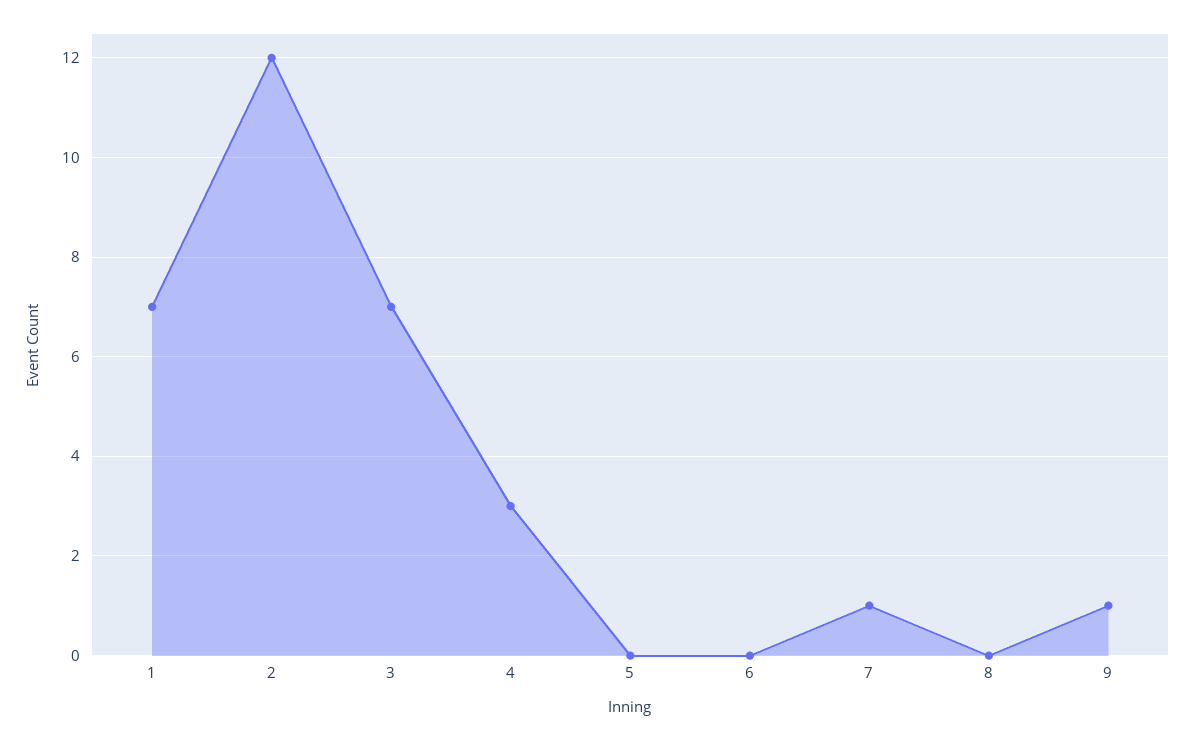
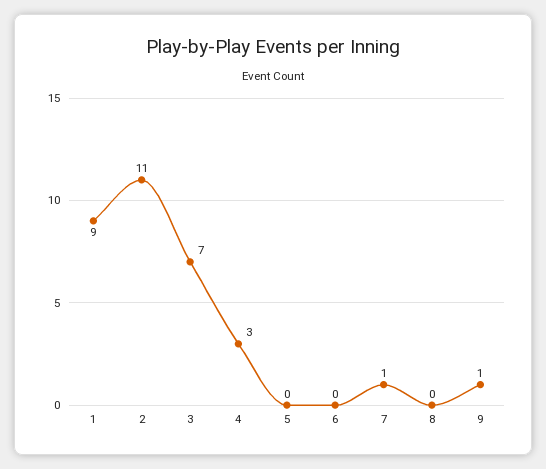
  {
-   "1": 7,
+   "1": 9,
-   "2": 12,
+   "2": 11,
    "3": 7,
    "4": 3,
    "5": 0,
    "6": 0,
    "7": 1,
    "8": 0,
    "9": 1
  }

